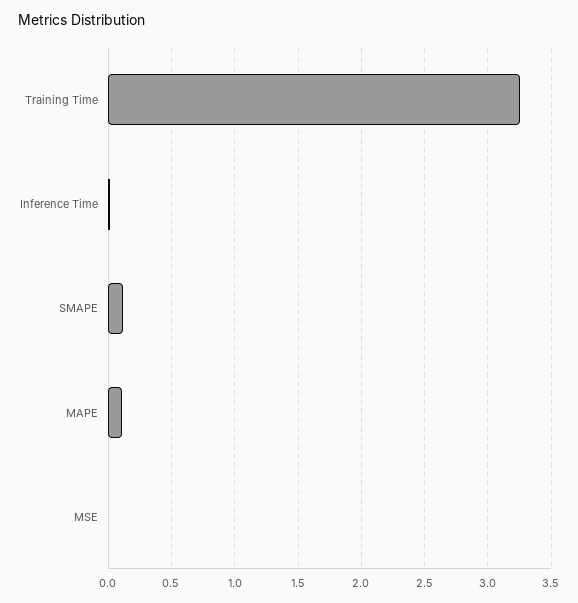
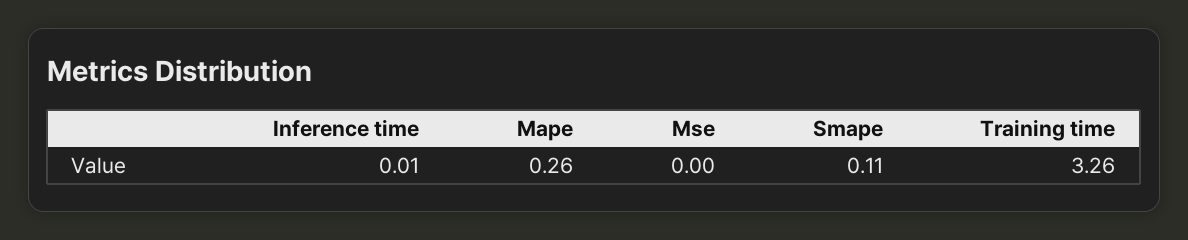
  {
    "Training Time": 3.26,
    "Inference Time": 0.01,
    "SMAPE": 0.11,
-   "MAPE": 0.1,
+   "MAPE": 0.26,
    "MSE": 0
  }

